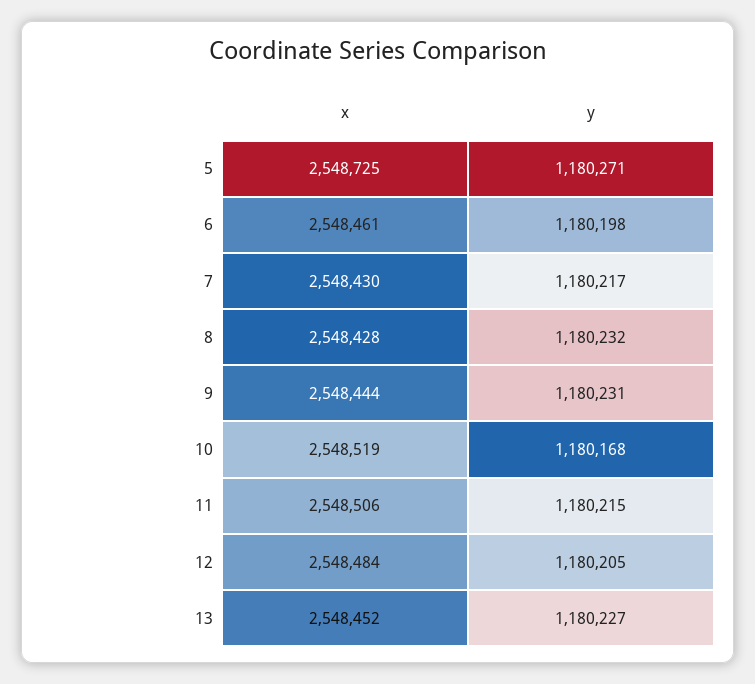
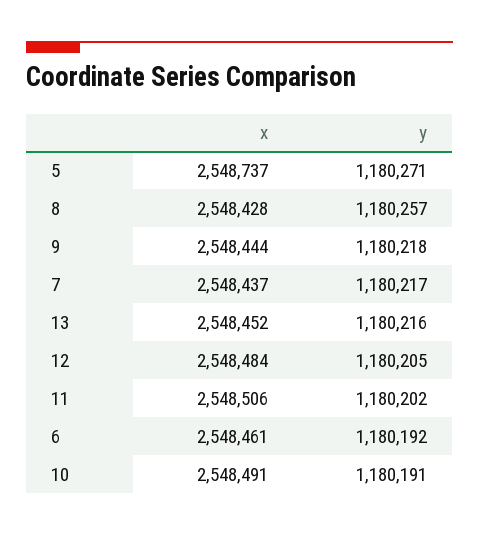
  {
    "x": {
-     "5": 2548725,
+     "5": 2548737,
      "6": 2548461,
-     "7": 2548430,
+     "7": 2548437,
      "8": 2548428,
      "9": 2548444,
-     "10": 2548519,
+     "10": 2548491,
      "11": 2548506,
      "12": 2548484,
      "13": 2548452
    },
    "y": {
      "5": 1180271,
-     "6": 1180198,
+     "6": 1180192,
      "7": 1180217,
-     "8": 1180232,
+     "8": 1180257,
-     "9": 1180231,
+     "9": 1180218,
-     "10": 1180168,
+     "10": 1180191,
-     "11": 1180215,
+     "11": 1180202,
      "12": 1180205,
-     "13": 1180227
+     "13": 1180216
    }
  }

